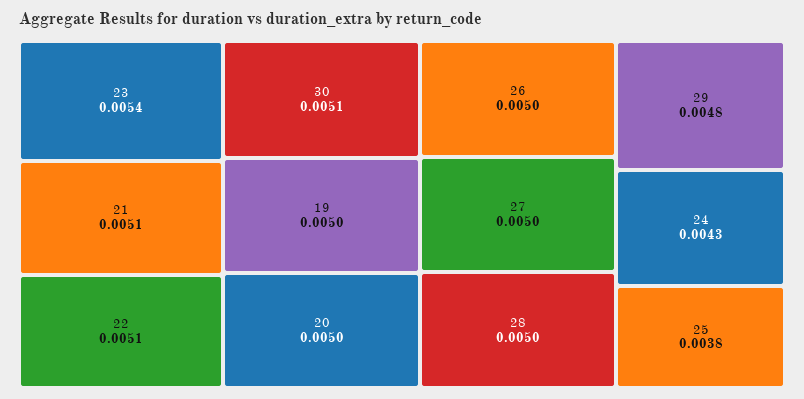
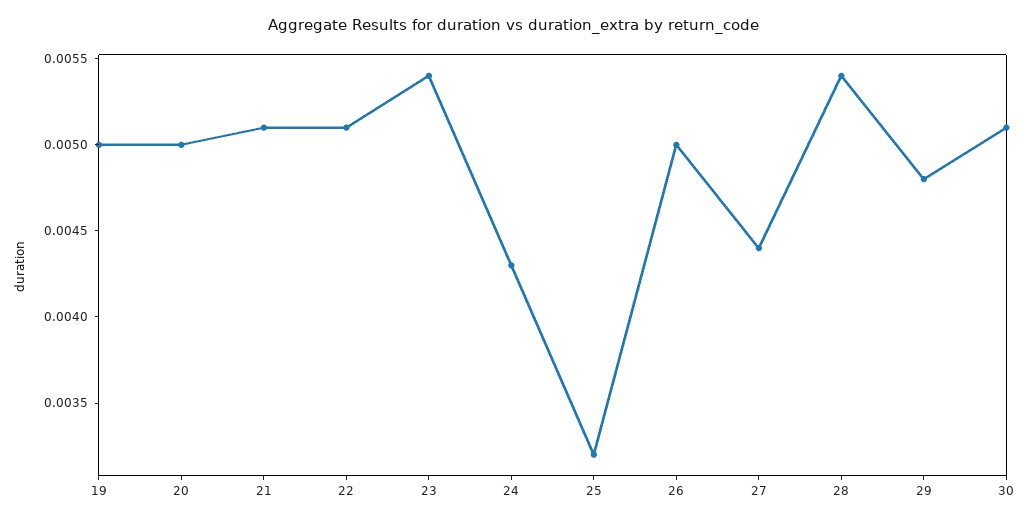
  {
    "23": 0.0054,
    "21": 0.0051,
    "22": 0.0051,
    "30": 0.0051,
    "19": 0.005,
    "20": 0.005,
    "26": 0.005,
-   "27": 0.005,
+   "27": 0.0044,
-   "28": 0.005,
+   "28": 0.0054,
    "29": 0.0048,
    "24": 0.0043,
-   "25": 0.0038
+   "25": 0.0032
  }

